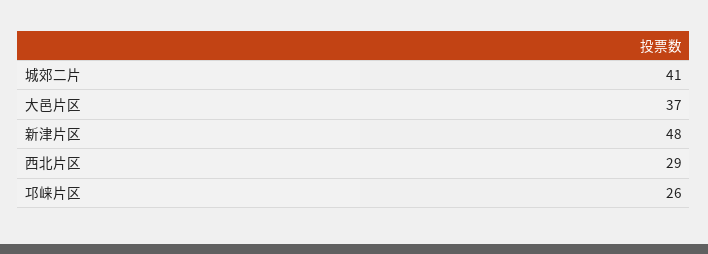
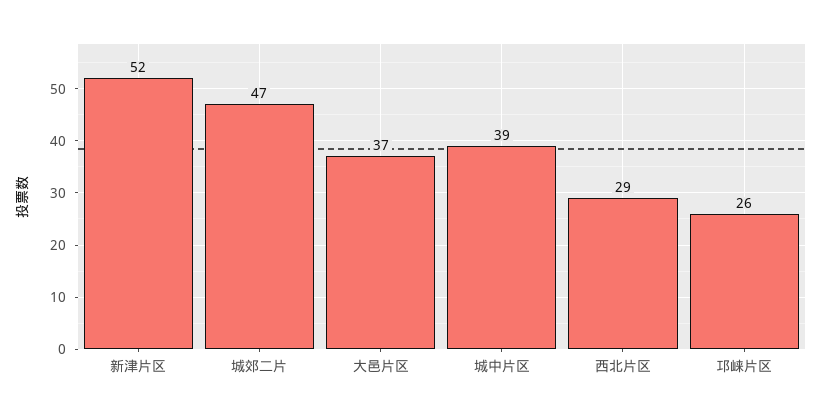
  {
-   "城郊二片": 41,
+   "城郊二片": 47,
    "大邑片区": 37,
-   "新津片区": 48,
+   "新津片区": 52,
    "西北片区": 29,
-   "邛崃片区": 26
+   "邛崃片区": 26,
+   "城中片区": 39
  }

